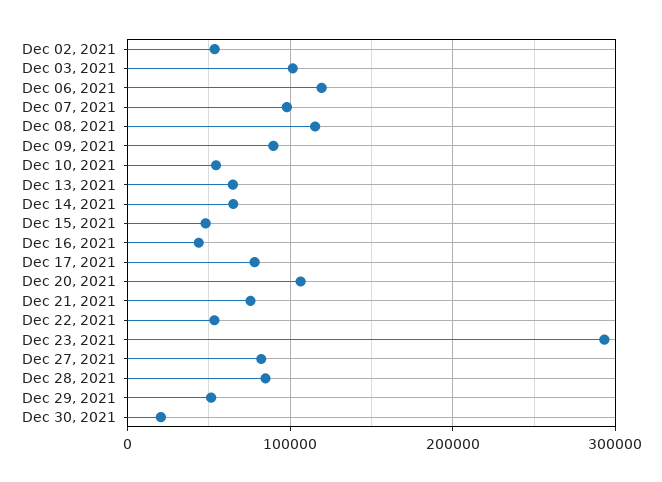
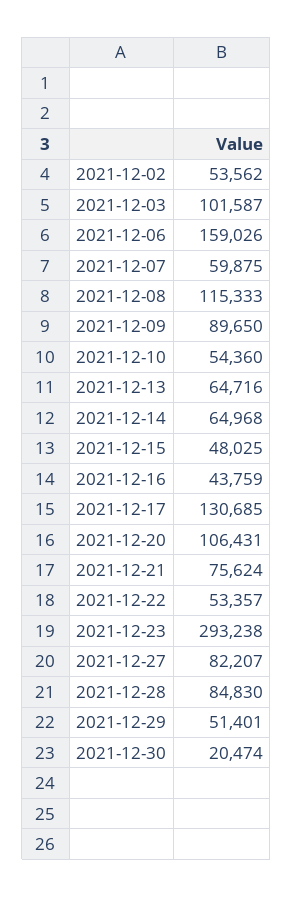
  {
    "Dec 02, 2021": 53562,
    "Dec 03, 2021": 101587,
-   "Dec 06, 2021": 120000,
+   "Dec 06, 2021": 159026,
-   "Dec 07, 2021": 100000,
+   "Dec 07, 2021": 59875,
    "Dec 08, 2021": 115333,
    "Dec 09, 2021": 89650,
    "Dec 10, 2021": 54360,
    "Dec 13, 2021": 64716,
    "Dec 14, 2021": 64968,
    "Dec 15, 2021": 48025,
    "Dec 16, 2021": 43759,
-   "Dec 17, 2021": 80000,
+   "Dec 17, 2021": 130685,
    "Dec 20, 2021": 106431,
    "Dec 21, 2021": 75624,
    "Dec 22, 2021": 53357,
    "Dec 23, 2021": 293238,
    "Dec 27, 2021": 82207,
    "Dec 28, 2021": 84830,
    "Dec 29, 2021": 51401,
    "Dec 30, 2021": 20474
  }

